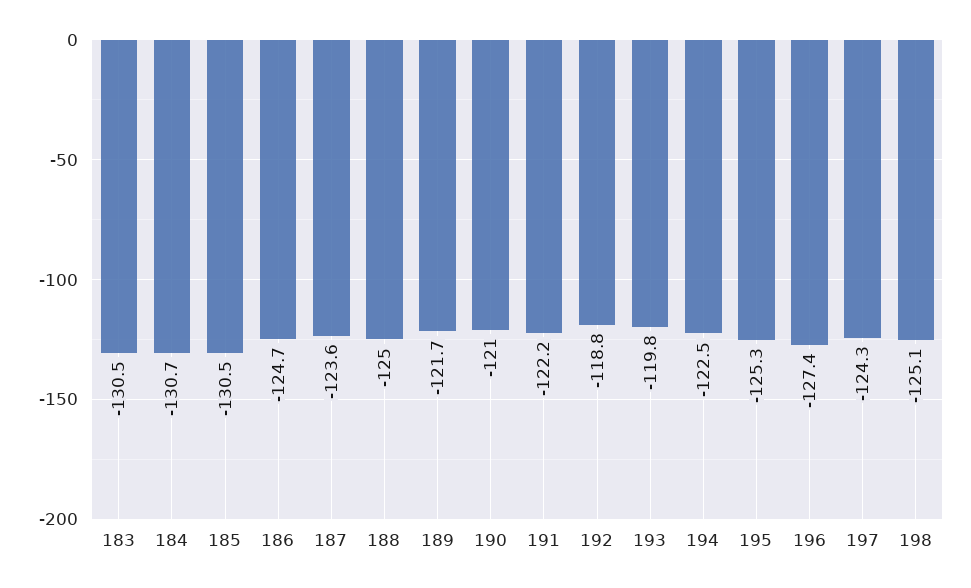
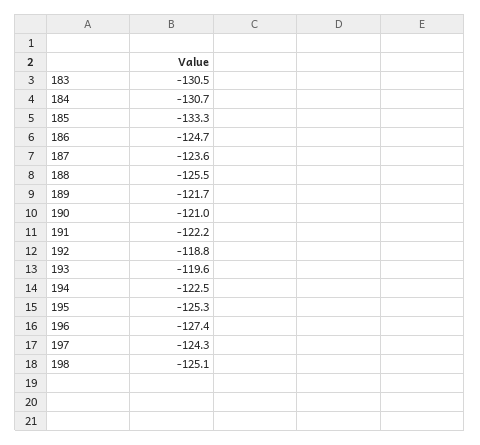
  {
    "183": -130.5,
    "184": -130.7,
-   "185": -130.5,
+   "185": -133.3,
    "186": -124.7,
    "187": -123.6,
-   "188": -125,
+   "188": -125.5,
    "189": -121.7,
    "190": -121,
    "191": -122.2,
    "192": -118.8,
-   "193": -119.8,
+   "193": -119.6,
    "194": -122.5,
    "195": -125.3,
    "196": -127.4,
    "197": -124.3,
    "198": -125.1
  }

